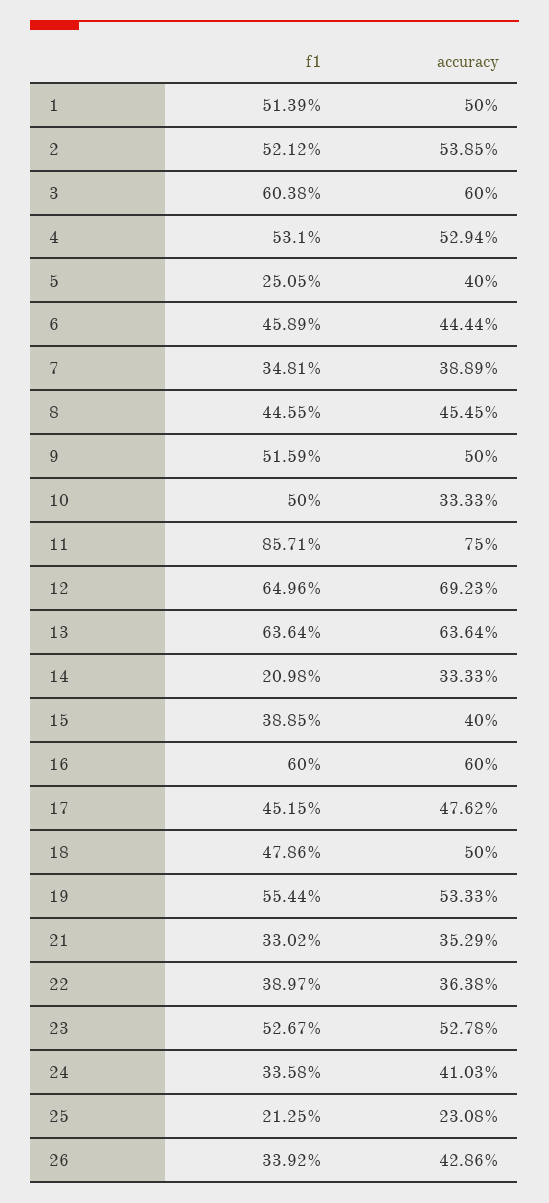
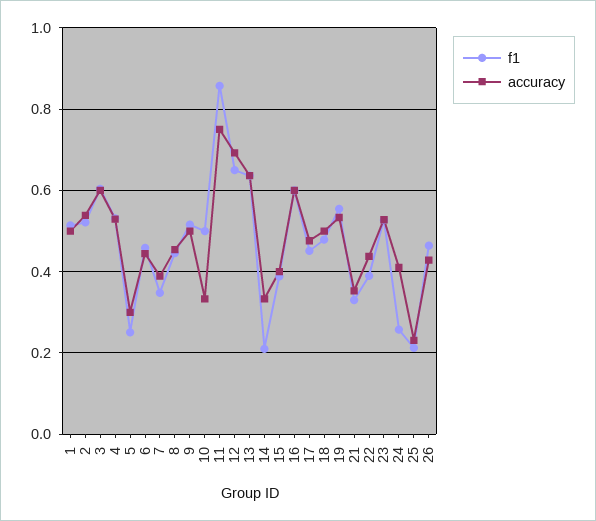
  {
    "f1": {
      "1": 0.5139,
      "2": 0.5212,
      "3": 0.6038,
      "4": 0.531,
      "5": 0.2505,
      "6": 0.4589,
      "7": 0.3481,
      "8": 0.4455,
      "9": 0.5159,
      "10": 0.5,
      "11": 0.8571,
      "12": 0.6496,
      "13": 0.6364,
      "14": 0.2098,
      "15": 0.3885,
      "16": 0.6,
      "17": 0.4515,
      "18": 0.4786,
      "19": 0.5544,
      "21": 0.3302,
      "22": 0.3897,
      "23": 0.5267,
-     "24": 0.3358,
+     "24": 0.26,
      "25": 0.2125,
-     "26": 0.3392
+     "26": 0.46
    },
    "accuracy": {
      "1": 0.5,
      "2": 0.5385,
      "3": 0.6,
      "4": 0.5294,
-     "5": 0.4,
+     "5": 0.3,
      "6": 0.4444,
      "7": 0.3889,
      "8": 0.4545,
      "9": 0.5,
      "10": 0.3333,
      "11": 0.75,
      "12": 0.6923,
      "13": 0.6364,
      "14": 0.3333,
      "15": 0.4,
      "16": 0.6,
      "17": 0.4762,
      "18": 0.5,
      "19": 0.5333,
      "21": 0.3529,
-     "22": 0.3638,
+     "22": 0.44,
      "23": 0.5278,
      "24": 0.4103,
      "25": 0.2308,
      "26": 0.4286
    }
  }

